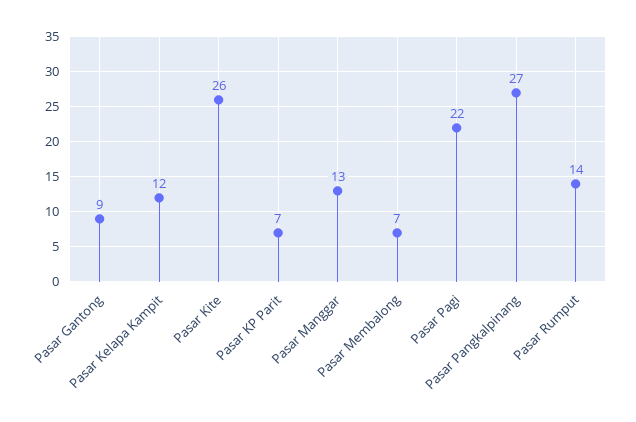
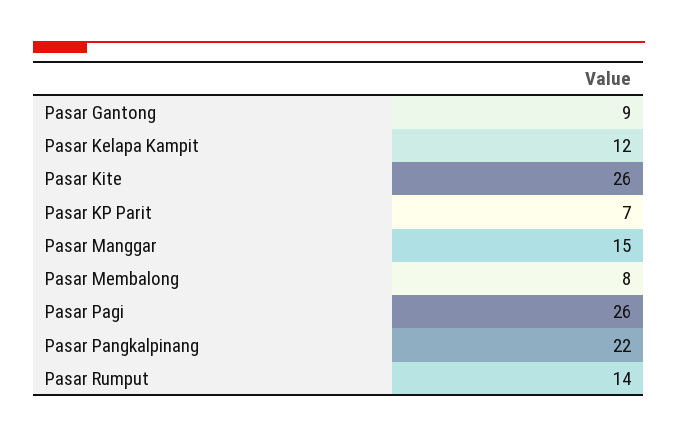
  {
    "Pasar Gantong": 9,
    "Pasar Kelapa Kampit": 12,
    "Pasar Kite": 26,
    "Pasar KP Parit": 7,
-   "Pasar Manggar": 13,
+   "Pasar Manggar": 15,
-   "Pasar Membalong": 7,
+   "Pasar Membalong": 8,
-   "Pasar Pagi": 22,
+   "Pasar Pagi": 26,
-   "Pasar Pangkalpinang": 27,
+   "Pasar Pangkalpinang": 22,
    "Pasar Rumput": 14
  }

